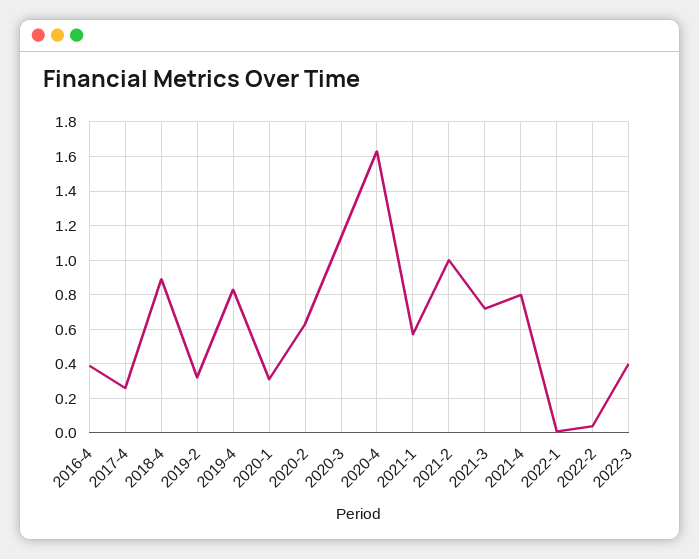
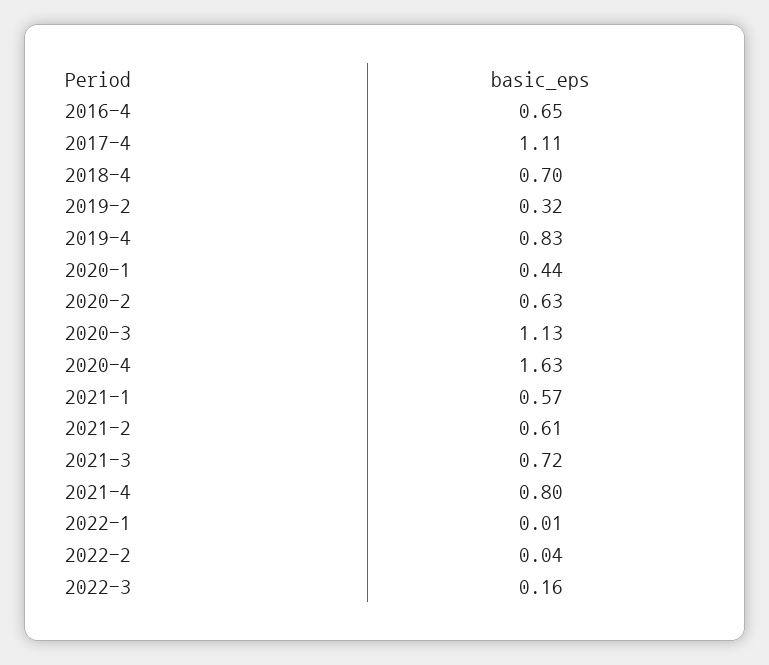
  {
-   "2016-4": 0.4,
+   "2016-4": 0.65,
-   "2017-4": 0.25,
+   "2017-4": 1.11,
-   "2018-4": 0.9,
+   "2018-4": 0.7,
    "2019-2": 0.32,
    "2019-4": 0.83,
-   "2020-1": 0.3,
+   "2020-1": 0.44,
    "2020-2": 0.63,
    "2020-3": 1.13,
    "2020-4": 1.63,
    "2021-1": 0.57,
-   "2021-2": 1,
+   "2021-2": 0.61,
    "2021-3": 0.72,
    "2021-4": 0.8,
    "2022-1": 0.01,
    "2022-2": 0.04,
-   "2022-3": 0.4
+   "2022-3": 0.16
  }

